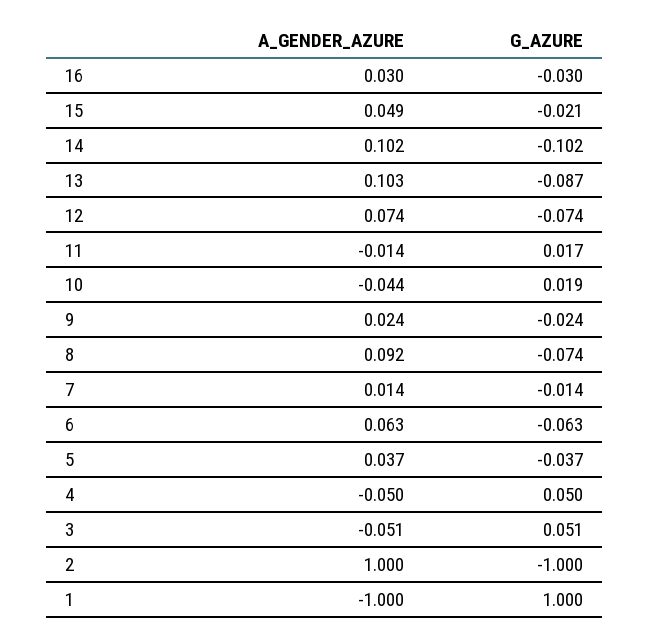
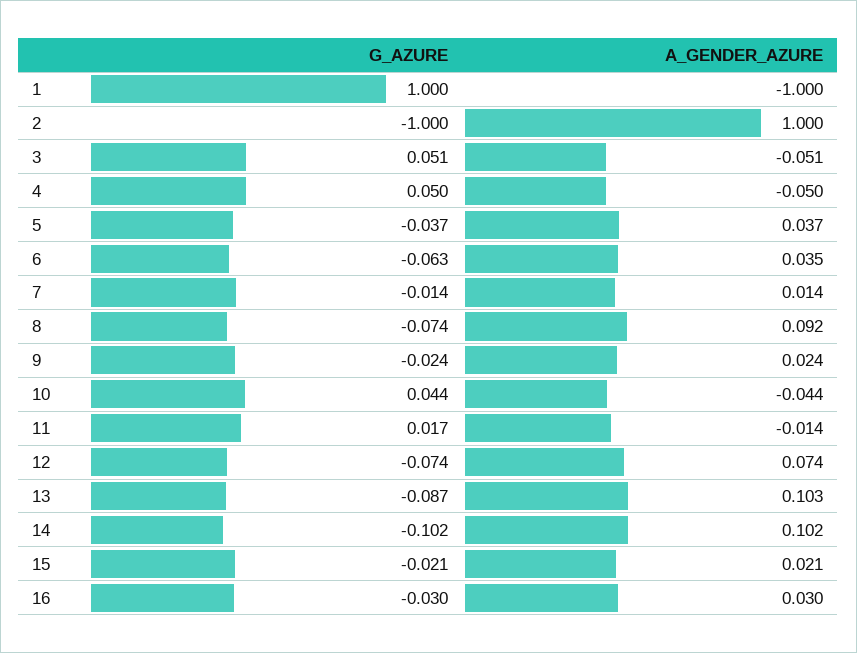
  {
    "A_GENDER_AZURE": {
      "16": 0.03,
-     "15": 0.049,
+     "15": 0.021,
      "14": 0.102,
      "13": 0.103,
      "12": 0.074,
      "11": -0.014,
      "10": -0.044,
      "9": 0.024,
      "8": 0.092,
      "7": 0.014,
-     "6": 0.063,
+     "6": 0.035,
      "5": 0.037,
      "4": -0.05,
      "3": -0.051,
      "2": 1,
      "1": -1
    },
    "G_AZURE": {
      "16": -0.03,
      "15": -0.021,
      "14": -0.102,
      "13": -0.087,
      "12": -0.074,
      "11": 0.017,
-     "10": 0.019,
+     "10": 0.044,
      "9": -0.024,
      "8": -0.074,
      "7": -0.014,
      "6": -0.063,
      "5": -0.037,
      "4": 0.05,
      "3": 0.051,
      "2": -1,
      "1": 1
    }
  }

